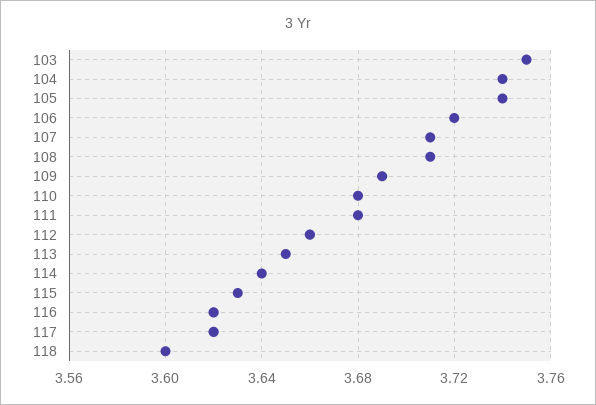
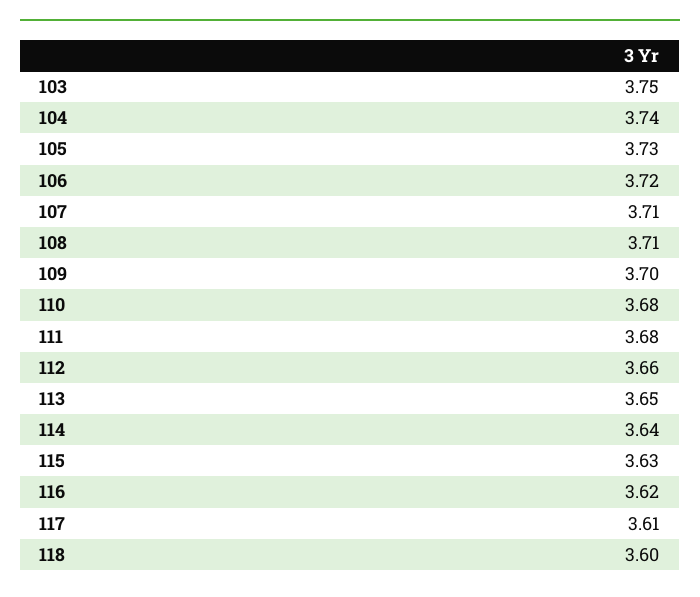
  {
    "103": 3.75,
    "104": 3.74,
-   "105": 3.74,
+   "105": 3.73,
    "106": 3.72,
    "107": 3.71,
    "108": 3.71,
-   "109": 3.69,
+   "109": 3.7,
    "110": 3.68,
    "111": 3.68,
    "112": 3.66,
    "113": 3.65,
    "114": 3.64,
    "115": 3.63,
    "116": 3.62,
-   "117": 3.62,
+   "117": 3.61,
    "118": 3.6
  }

